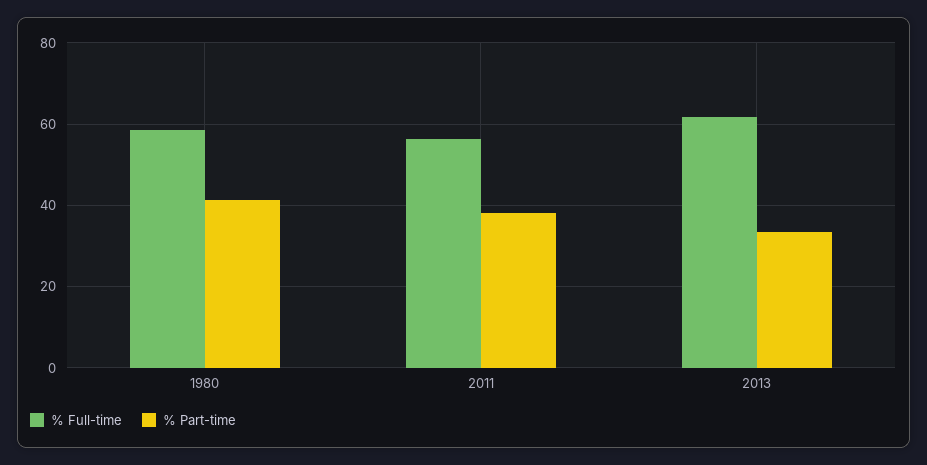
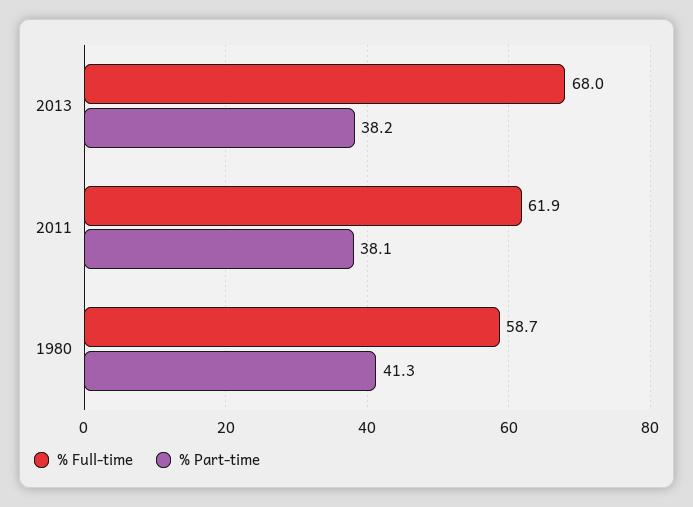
  {
    "% Full-time": {
      "1980": 58.7,
-     "2011": 56,
+     "2011": 61.9,
-     "2013": 62
+     "2013": 68
    },
    "% Part-time": {
      "1980": 41.3,
      "2011": 38.1,
-     "2013": 34
+     "2013": 38.2
    }
  }

